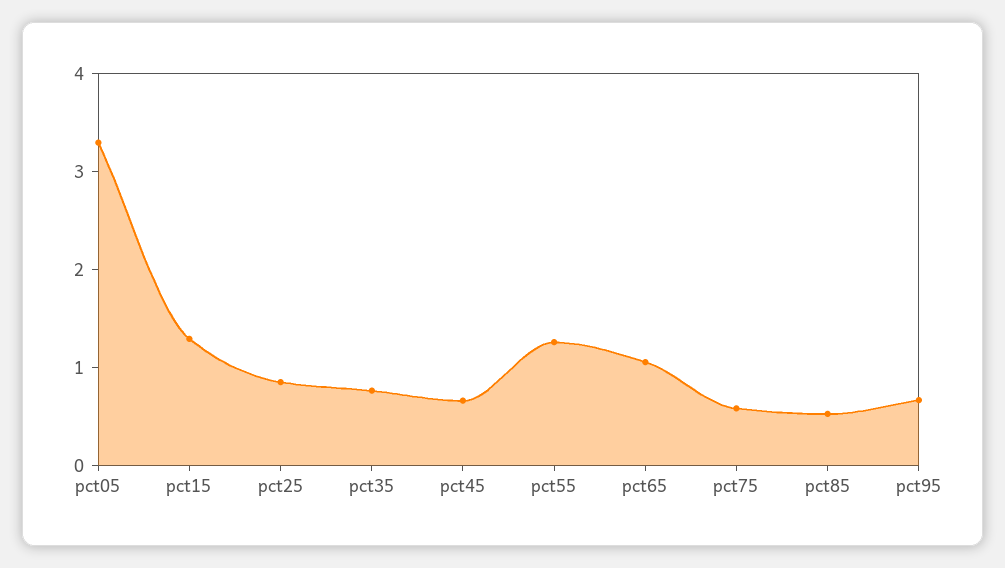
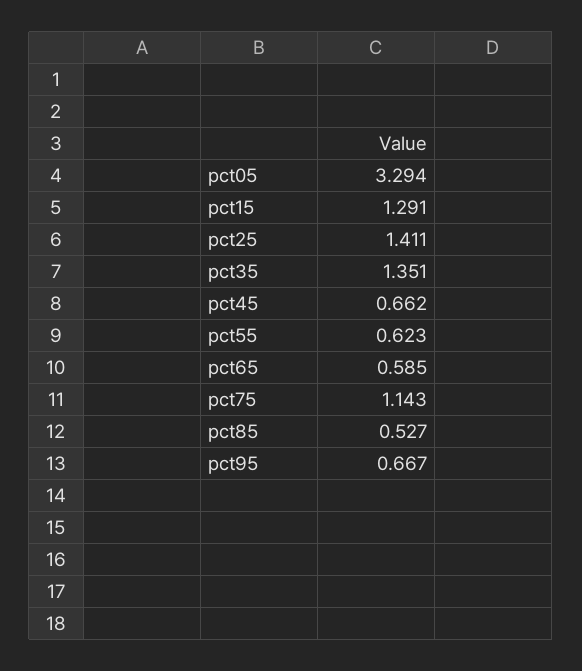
  {
    "pct05": 3.294,
    "pct15": 1.291,
-   "pct25": 0.8,
+   "pct25": 1.411,
-   "pct35": 0.8,
+   "pct35": 1.351,
    "pct45": 0.662,
-   "pct55": 1.2,
+   "pct55": 0.623,
-   "pct65": 1,
+   "pct65": 0.585,
-   "pct75": 0.6,
+   "pct75": 1.143,
    "pct85": 0.527,
    "pct95": 0.667
  }

